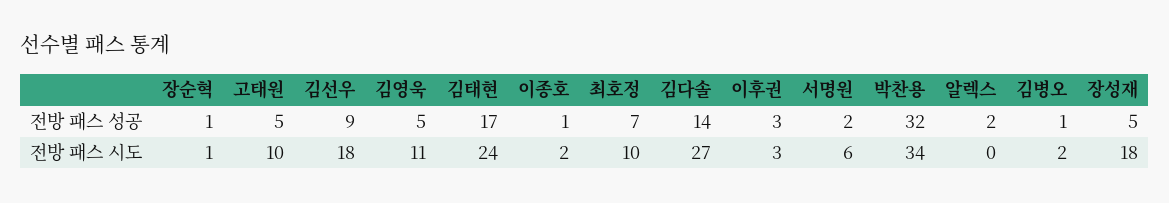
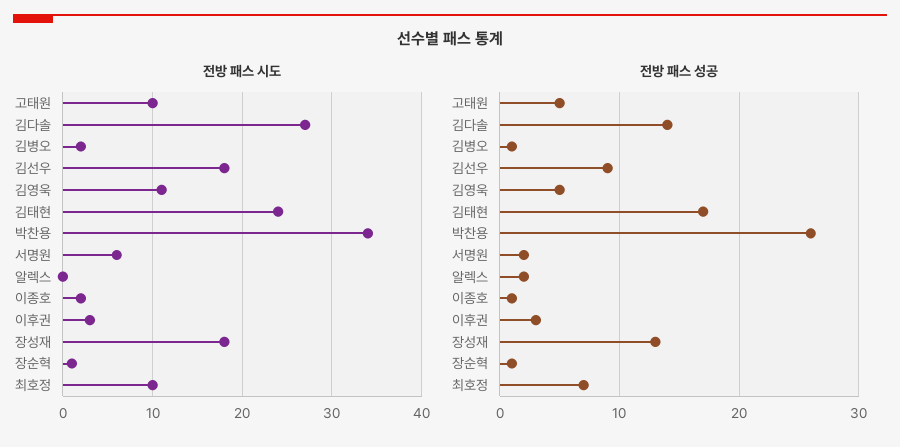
  {
    "전방 패스 성공": {
      "장순혁": 1,
      "고태원": 5,
      "김선우": 9,
      "김영욱": 5,
      "김태현": 17,
      "이종호": 1,
      "최호정": 7,
      "김다솔": 14,
      "이후권": 3,
      "서명원": 2,
-     "박찬용": 32,
+     "박찬용": 26,
      "알렉스": 2,
      "김병오": 1,
-     "장성재": 5
+     "장성재": 13
    },
    "전방 패스 시도": {
      "장순혁": 1,
      "고태원": 10,
      "김선우": 18,
      "김영욱": 11,
      "김태현": 24,
      "이종호": 2,
      "최호정": 10,
      "김다솔": 27,
      "이후권": 3,
      "서명원": 6,
      "박찬용": 34,
      "알렉스": 0,
      "김병오": 2,
      "장성재": 18
    }
  }

